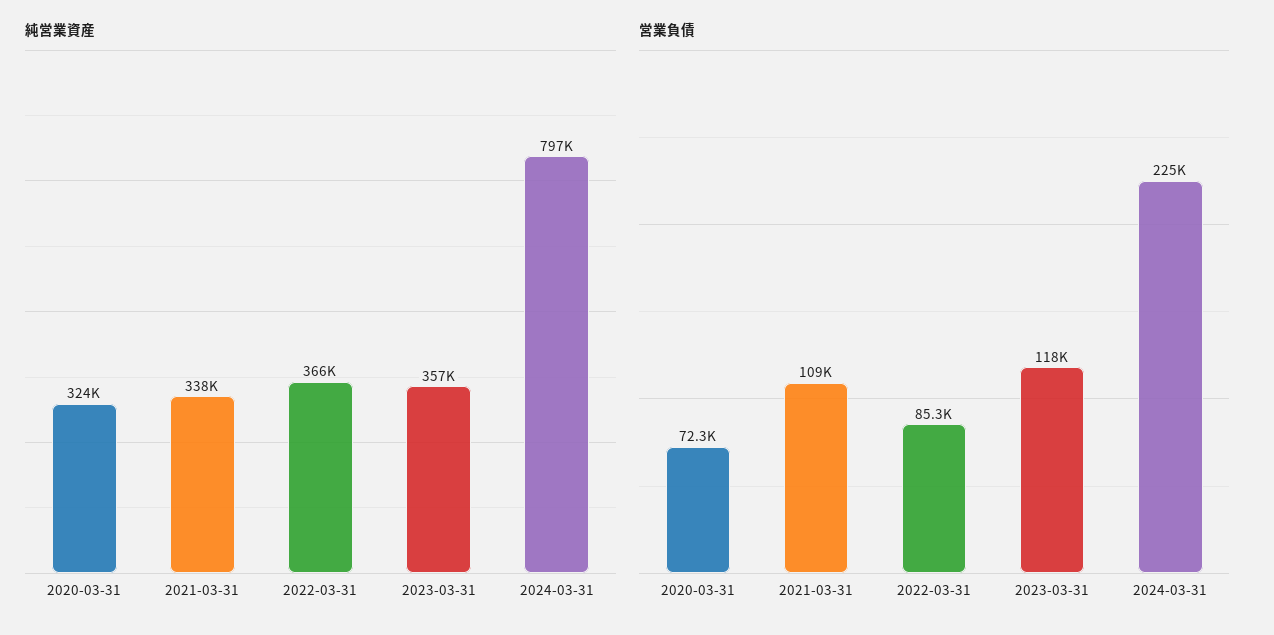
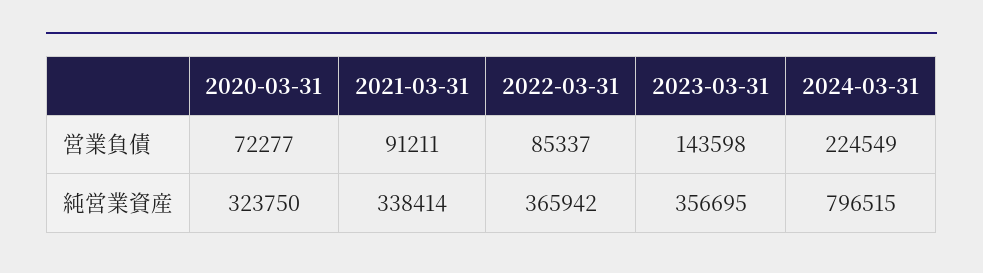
  {
    "純営業資産": {
      "2020-03-31": 323750,
      "2021-03-31": 338414,
      "2022-03-31": 365942,
      "2023-03-31": 356695,
      "2024-03-31": 796515
    },
    "営業負債": {
      "2020-03-31": 72277,
-     "2021-03-31": 109000,
+     "2021-03-31": 91211,
      "2022-03-31": 85337,
-     "2023-03-31": 118000,
+     "2023-03-31": 143598,
      "2024-03-31": 224549
    }
  }

